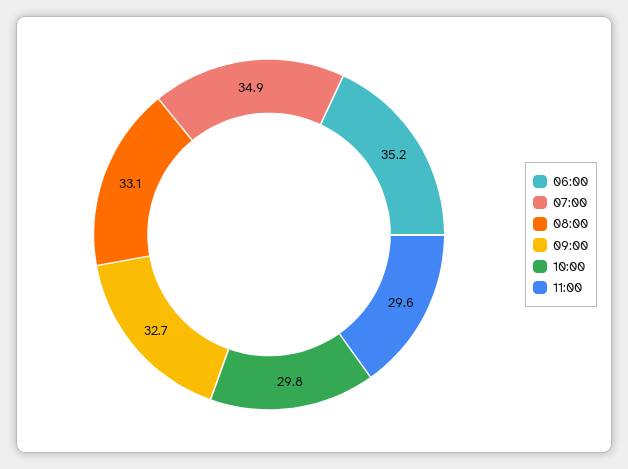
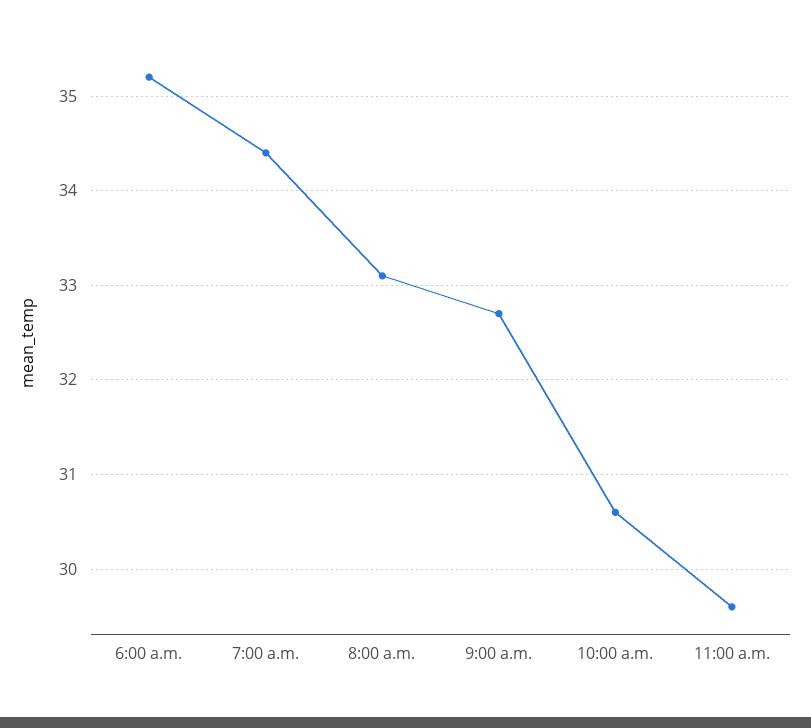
  {
    "06:00": 35.2,
-   "07:00": 34.9,
+   "07:00": 34.4,
    "08:00": 33.1,
    "09:00": 32.7,
-   "10:00": 29.8,
+   "10:00": 30.6,
    "11:00": 29.6
  }

